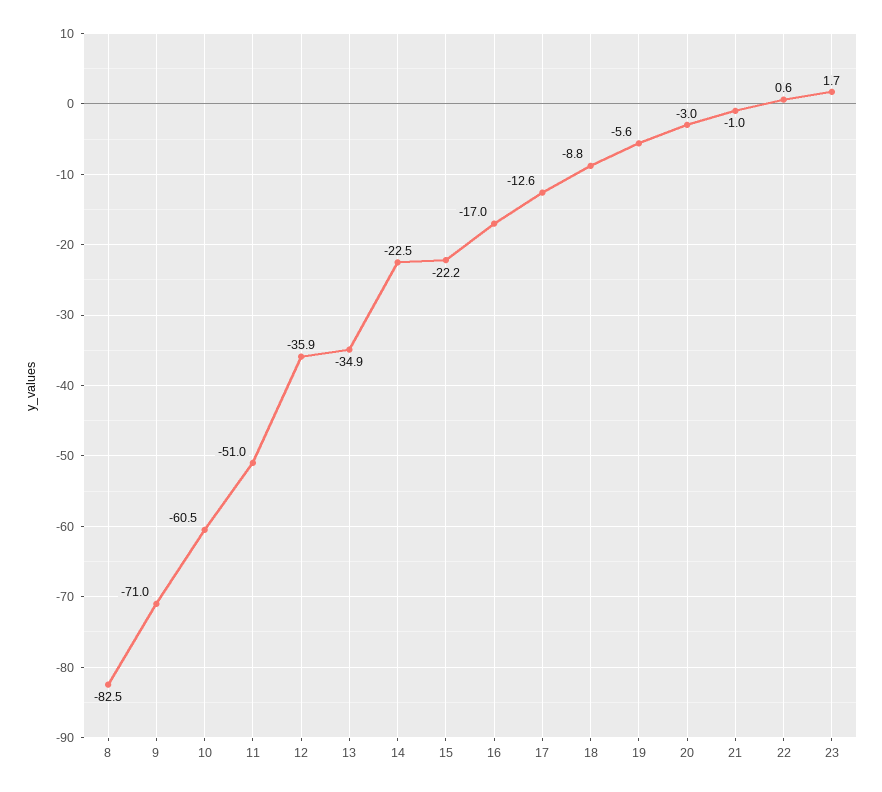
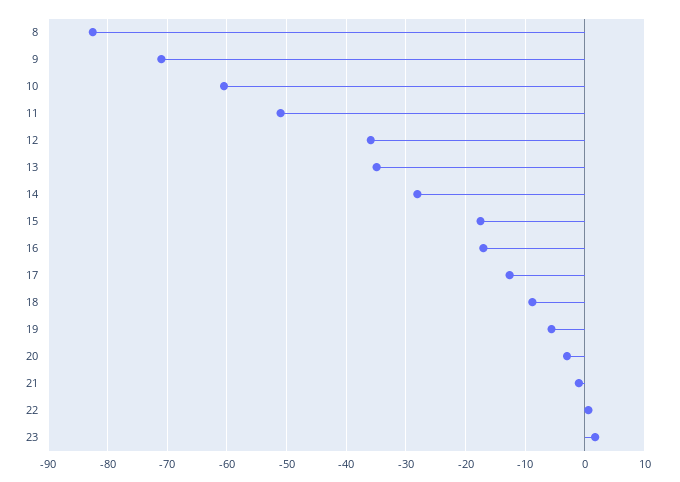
  {
    "8": -82.5,
    "9": -71,
    "10": -60.5,
    "11": -51,
    "12": -35.9,
    "13": -34.9,
-   "14": -22.5,
+   "14": -28,
-   "15": -22.2,
+   "15": -18,
    "16": -17,
    "17": -12.6,
    "18": -8.8,
    "19": -5.6,
    "20": -3,
    "21": -1,
    "22": 0.6,
    "23": 1.7
  }

